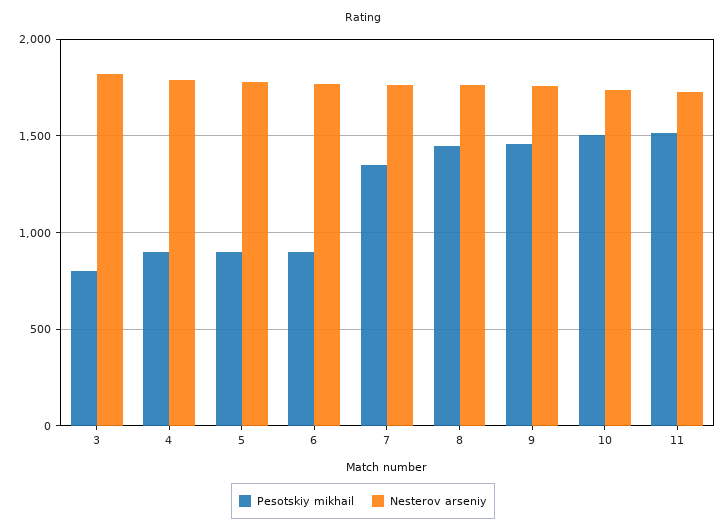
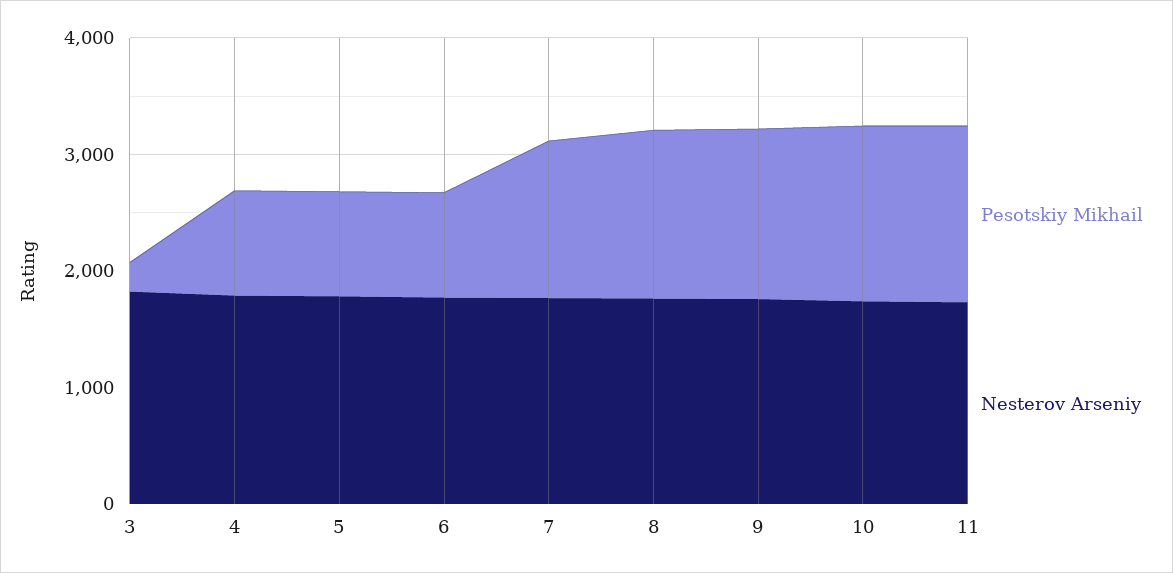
  {
    "Pesotskiy mikhail": {
-     "3": 800,
+     "3": 200,
      "4": 900,
      "5": 900,
      "6": 900,
      "7": 1350,
      "8": 1450,
      "9": 1450,
      "10": 1500,
      "11": 1500
    },
    "Nesterov arseniy": {
      "3": 1800,
      "4": 1800,
      "5": 1800,
      "6": 1750,
      "7": 1750,
      "8": 1750,
      "9": 1750,
      "10": 1750,
      "11": 1750
    }
  }

